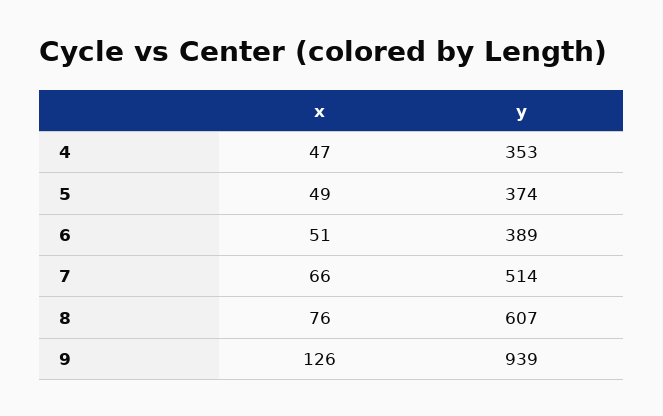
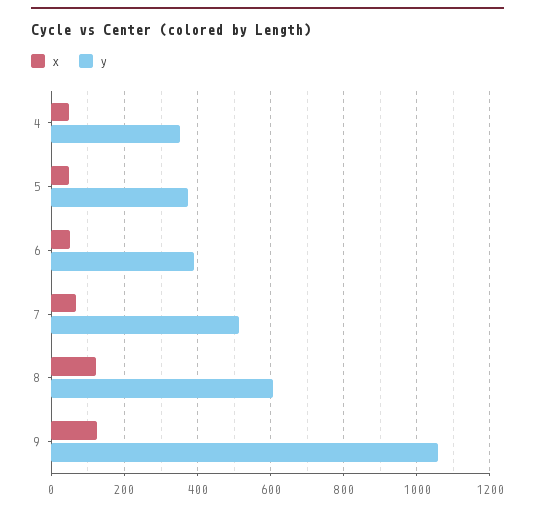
  {
    "x": {
      "4": 47,
      "5": 49,
      "6": 51,
      "7": 66,
-     "8": 76,
+     "8": 120,
      "9": 126
    },
    "y": {
      "4": 353,
      "5": 374,
      "6": 389,
      "7": 514,
      "8": 607,
-     "9": 939
+     "9": 1060
    }
  }

